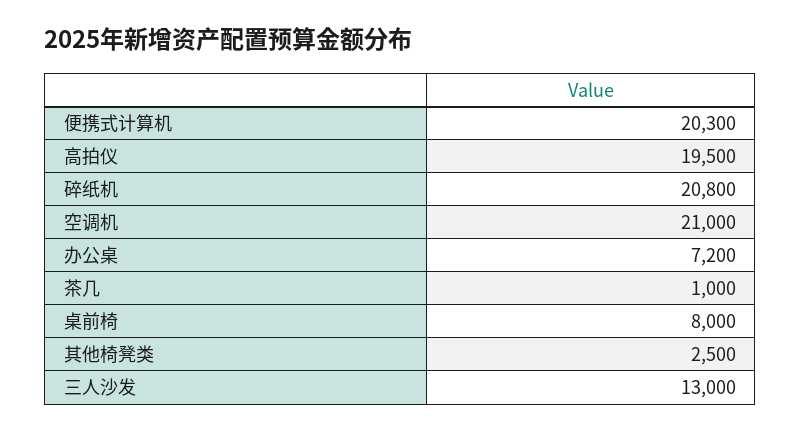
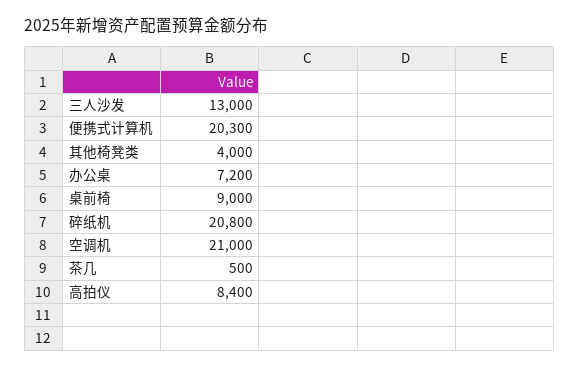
  {
    "便携式计算机": 20300,
-   "高拍仪": 19500,
+   "高拍仪": 8400,
    "碎纸机": 20800,
    "空调机": 21000,
    "办公桌": 7200,
-   "茶几": 1000,
+   "茶几": 500,
-   "桌前椅": 8000,
+   "桌前椅": 9000,
-   "其他椅凳类": 2500,
+   "其他椅凳类": 4000,
    "三人沙发": 13000
  }

